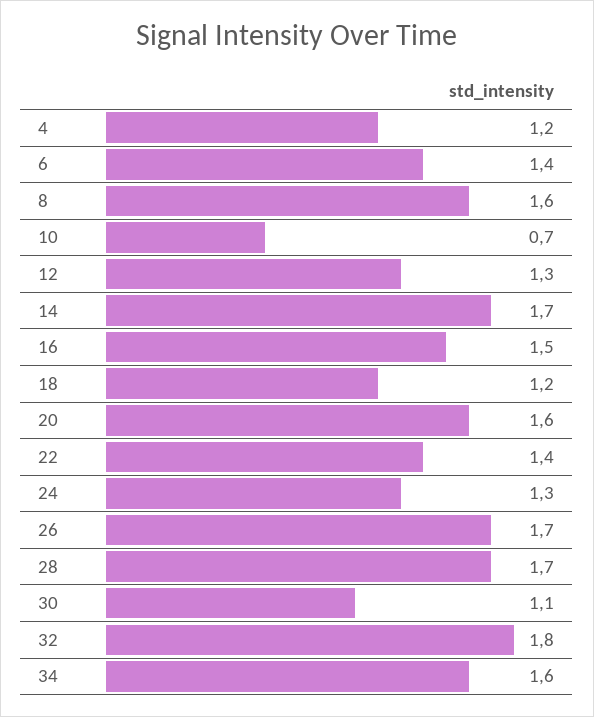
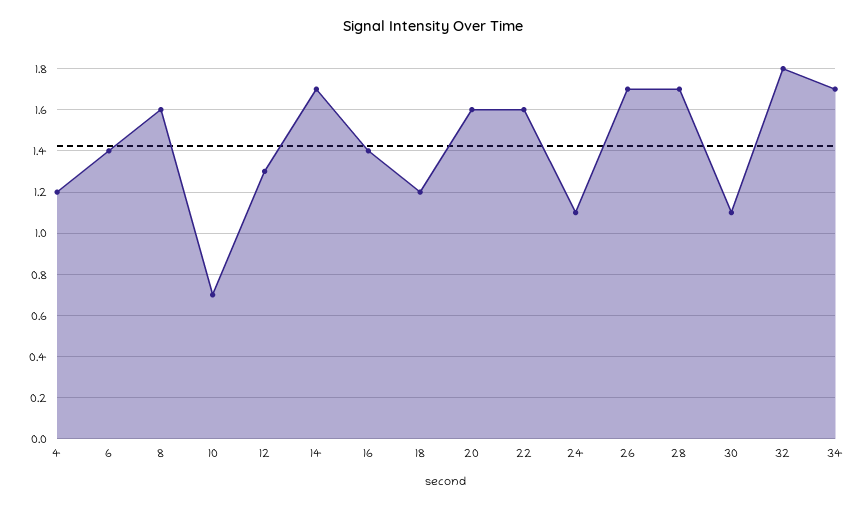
  {
    "4": 1.2,
    "6": 1.4,
    "8": 1.6,
    "10": 0.7,
    "12": 1.3,
    "14": 1.7,
-   "16": 1.5,
+   "16": 1.4,
    "18": 1.2,
    "20": 1.6,
-   "22": 1.4,
+   "22": 1.6,
-   "24": 1.3,
+   "24": 1.1,
    "26": 1.7,
    "28": 1.7,
    "30": 1.1,
    "32": 1.8,
-   "34": 1.6
+   "34": 1.7
  }

